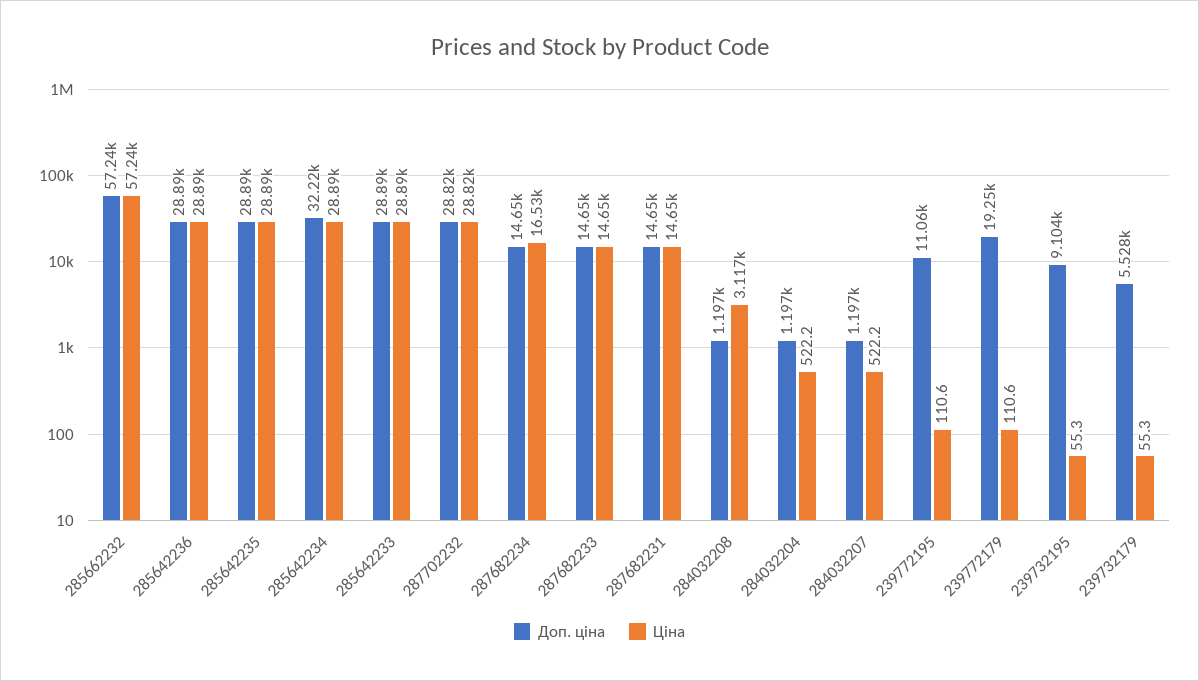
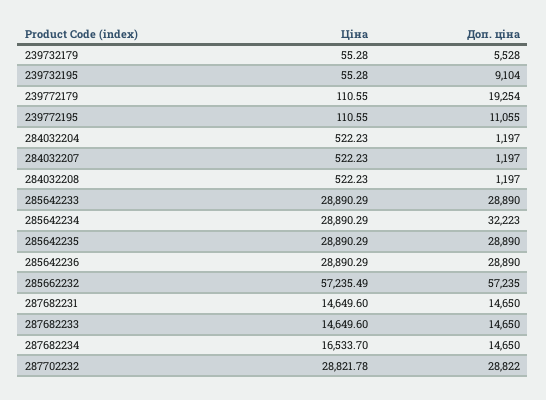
  {
    "Доп. ціна": {
      "285662232": 57235,
      "285642236": 28890,
      "285642235": 28890,
      "285642234": 32223,
      "285642233": 28890,
      "287702232": 28822,
      "287682234": 14650,
      "287682233": 14650,
      "287682231": 14650,
      "284032208": 1197,
      "284032204": 1197,
      "284032207": 1197,
      "239772195": 11055,
      "239772179": 19254,
      "239732195": 9104,
      "239732179": 5528
    },
    "Ціна": {
      "285662232": 57235.49,
      "285642236": 28890.29,
      "285642235": 28890.29,
      "285642234": 28890.29,
      "285642233": 28890.29,
      "287702232": 28821.78,
      "287682234": 16533.7,
      "287682233": 14649.6,
      "287682231": 14649.6,
-     "284032208": 3117,
+     "284032208": 522.23,
      "284032204": 522.23,
      "284032207": 522.23,
      "239772195": 110.55,
      "239772179": 110.55,
      "239732195": 55.28,
      "239732179": 55.28
    }
  }

